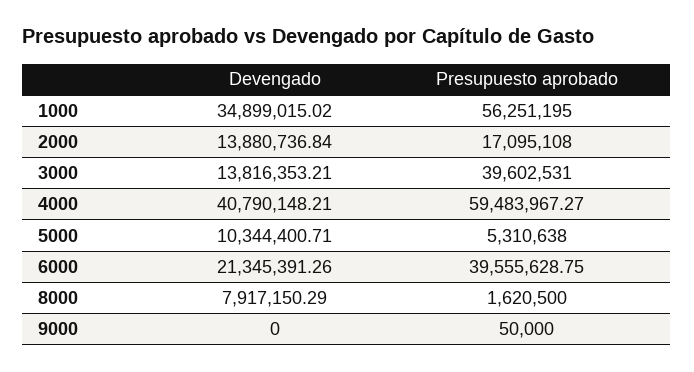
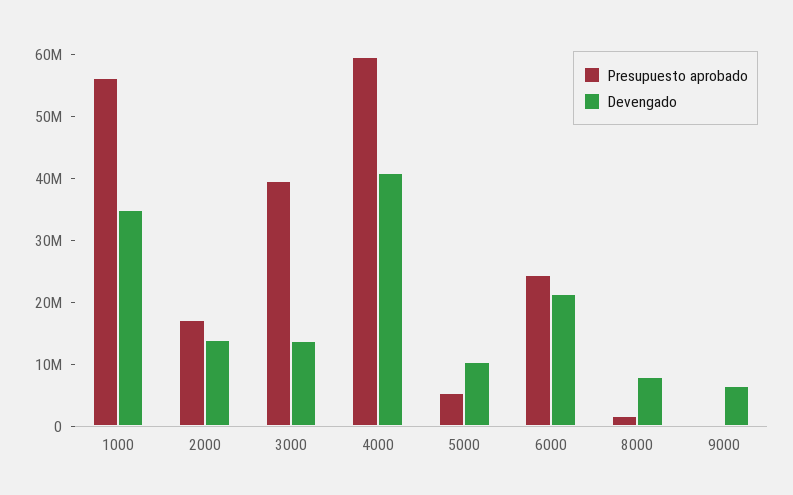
  {
    "Devengado": {
      "1000": 34899015.02,
      "2000": 13880736.84,
      "3000": 13816353.21,
      "4000": 40790148.21,
      "5000": 10344400.71,
      "6000": 21345391.26,
      "8000": 7917150.29,
-     "9000": 0
+     "9000": 6000000
    },
    "Presupuesto aprobado": {
      "1000": 56251195,
      "2000": 17095108,
      "3000": 39602531,
      "4000": 59483967.27,
      "5000": 5310638,
-     "6000": 39555628.75,
+     "6000": 24000000,
      "8000": 1620500,
      "9000": 50000
    }
  }

